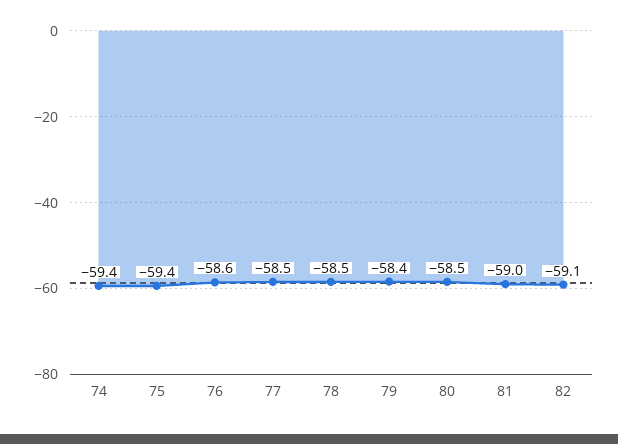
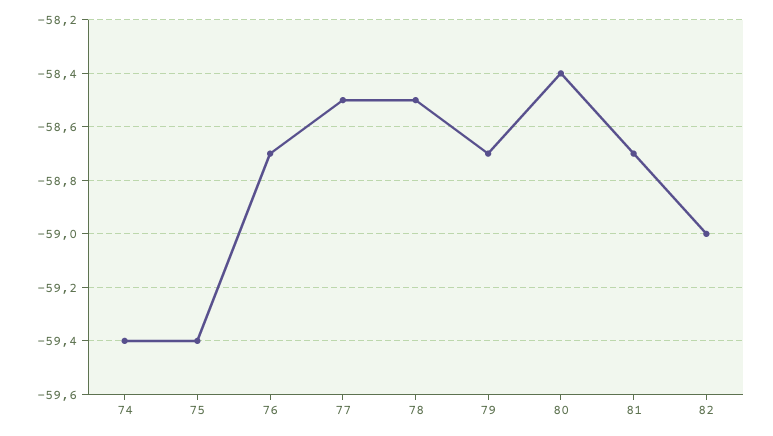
  {
    "74": -59.4,
    "75": -59.4,
-   "76": -58.6,
+   "76": -58.7,
    "77": -58.5,
    "78": -58.5,
-   "79": -58.4,
+   "79": -58.7,
-   "80": -58.5,
+   "80": -58.4,
-   "81": -59,
+   "81": -58.7,
-   "82": -59.1
+   "82": -59
  }

